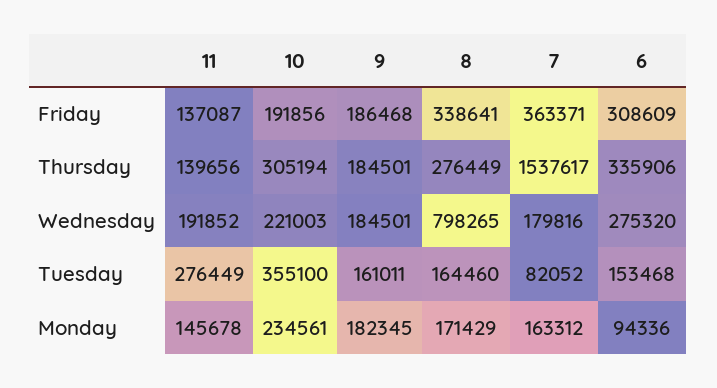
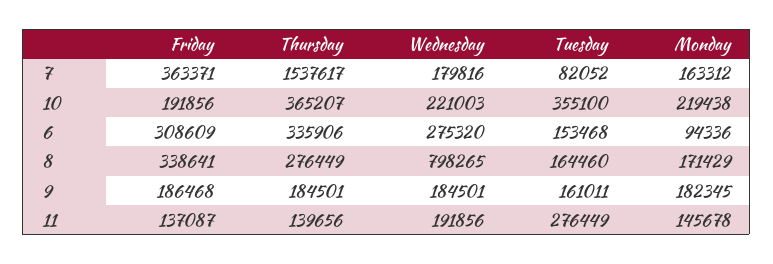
  {
    "11": {
      "Friday": 137087,
      "Thursday": 139656,
-     "Wednesday": 191852,
+     "Wednesday": 191856,
      "Tuesday": 276449,
      "Monday": 145678
    },
    "10": {
      "Friday": 191856,
-     "Thursday": 305194,
+     "Thursday": 365207,
      "Wednesday": 221003,
      "Tuesday": 355100,
-     "Monday": 234561
+     "Monday": 219438
    },
    "9": {
      "Friday": 186468,
      "Thursday": 184501,
      "Wednesday": 184501,
      "Tuesday": 161011,
      "Monday": 182345
    },
    "8": {
      "Friday": 338641,
      "Thursday": 276449,
      "Wednesday": 798265,
      "Tuesday": 164460,
      "Monday": 171429
    },
    "7": {
      "Friday": 363371,
      "Thursday": 1537617,
      "Wednesday": 179816,
      "Tuesday": 82052,
      "Monday": 163312
    },
    "6": {
      "Friday": 308609,
      "Thursday": 335906,
      "Wednesday": 275320,
      "Tuesday": 153468,
      "Monday": 94336
    }
  }

